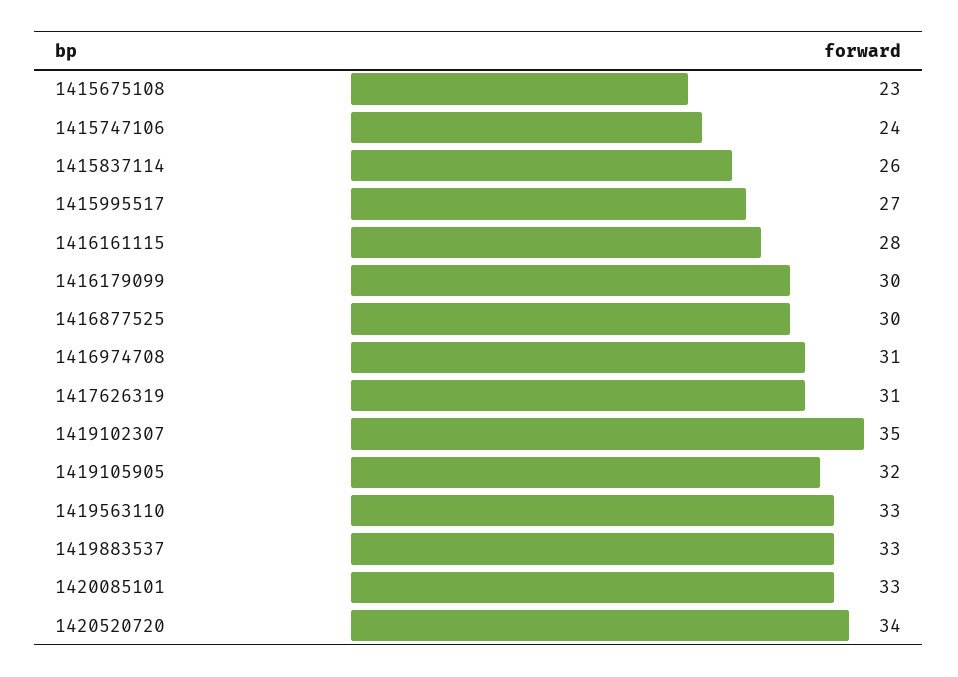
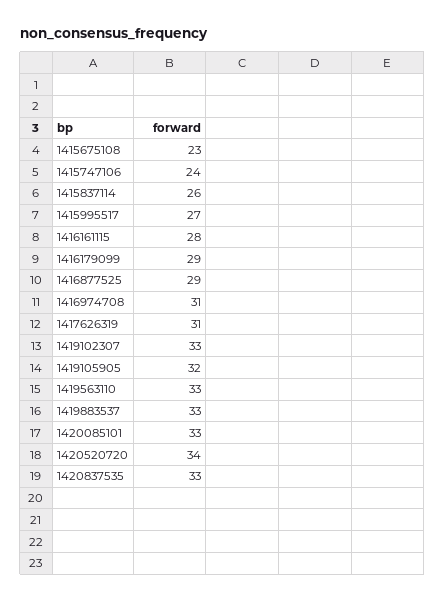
  {
    "1415675108": 23,
    "1415747106": 24,
    "1415837114": 26,
    "1415995517": 27,
    "1416161115": 28,
-   "1416179099": 30,
+   "1416179099": 29,
-   "1416877525": 30,
+   "1416877525": 29,
    "1416974708": 31,
    "1417626319": 31,
-   "1419102307": 35,
+   "1419102307": 33,
    "1419105905": 32,
    "1419563110": 33,
    "1419883537": 33,
    "1420085101": 33,
-   "1420520720": 34
+   "1420520720": 34,
+   "1420837535": 33
  }

